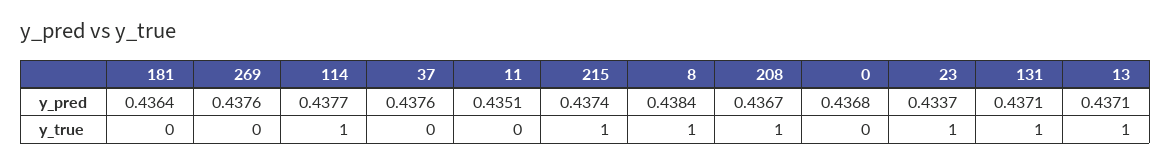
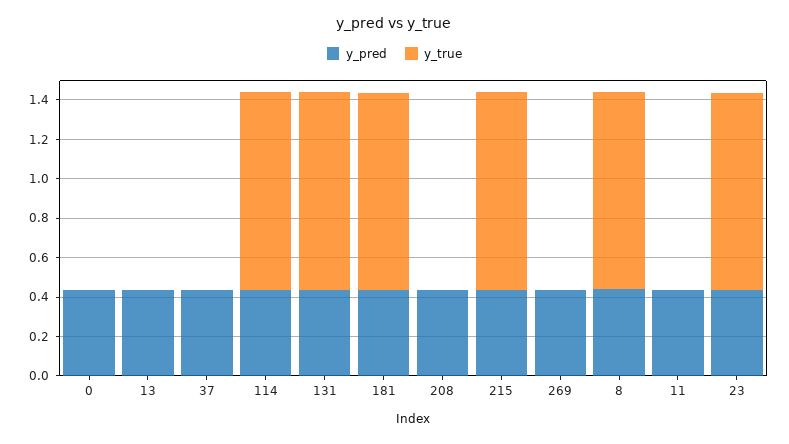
  {
    "y_pred": {
      "181": 0.4364,
      "269": 0.4376,
      "114": 0.4377,
      "37": 0.4376,
      "11": 0.4351,
      "215": 0.4374,
      "8": 0.4384,
      "208": 0.4367,
      "0": 0.4368,
      "23": 0.4337,
      "131": 0.4371,
      "13": 0.4371
    },
    "y_true": {
-     "181": 0,
+     "181": 1,
      "269": 0,
      "114": 1,
      "37": 0,
      "11": 0,
      "215": 1,
      "8": 1,
-     "208": 1,
+     "208": 0,
      "0": 0,
      "23": 1,
      "131": 1,
-     "13": 1
+     "13": 0
    }
  }

